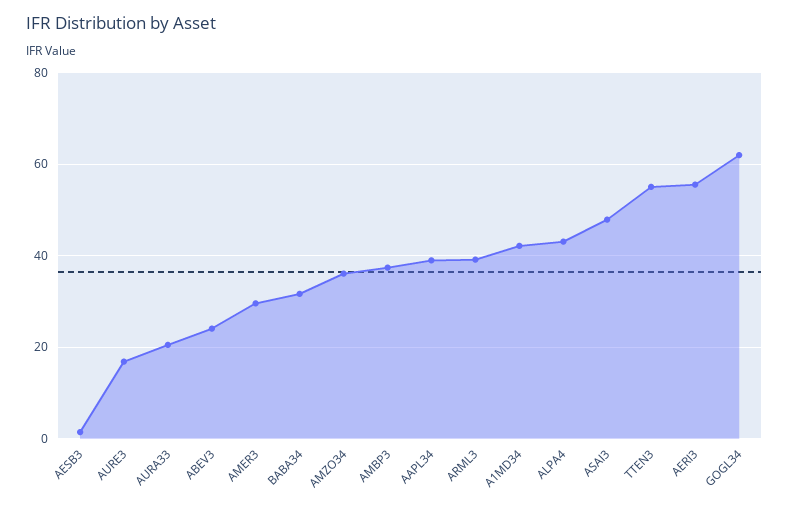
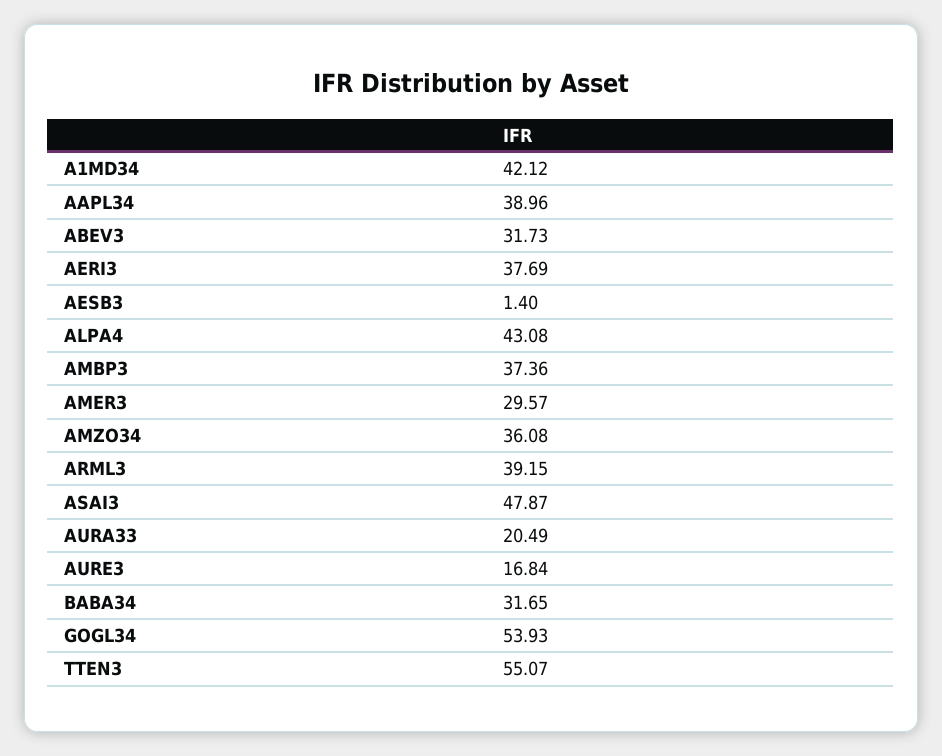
  {
    "AESB3": 1.4,
    "AURE3": 16.84,
    "AURA33": 20.49,
-   "ABEV3": 24,
+   "ABEV3": 31.73,
    "AMER3": 29.57,
    "BABA34": 31.65,
    "AMZO34": 36.08,
    "AMBP3": 37.36,
    "AAPL34": 38.96,
    "ARML3": 39.15,
    "A1MD34": 42.12,
    "ALPA4": 43.08,
    "ASAI3": 47.87,
    "TTEN3": 55.07,
-   "AERI3": 56,
+   "AERI3": 37.69,
-   "GOGL34": 62
+   "GOGL34": 53.93
  }

